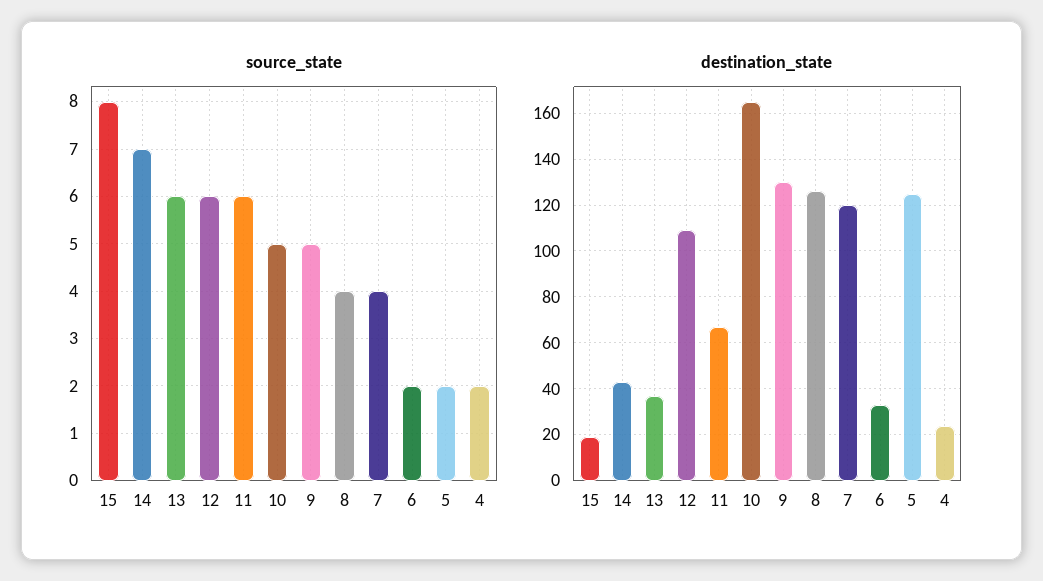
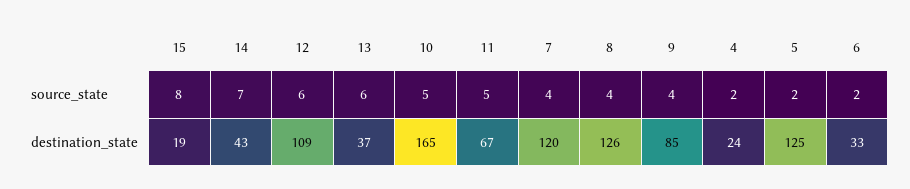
  {
    "source_state": {
      "15": 8,
      "14": 7,
      "13": 6,
      "12": 6,
-     "11": 6,
+     "11": 5,
      "10": 5,
-     "9": 5,
+     "9": 4,
      "8": 4,
      "7": 4,
      "6": 2,
      "5": 2,
      "4": 2
    },
    "destination_state": {
      "15": 19,
      "14": 43,
      "13": 37,
      "12": 109,
      "11": 67,
      "10": 165,
-     "9": 130,
+     "9": 85,
      "8": 126,
      "7": 120,
      "6": 33,
      "5": 125,
      "4": 24
    }
  }

